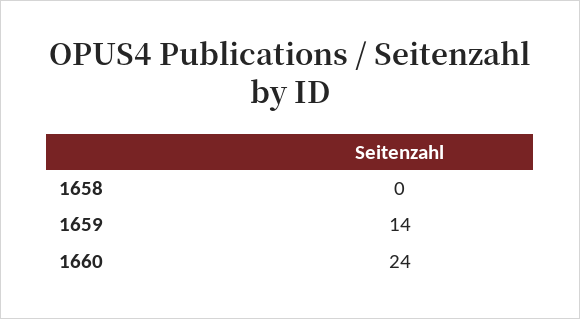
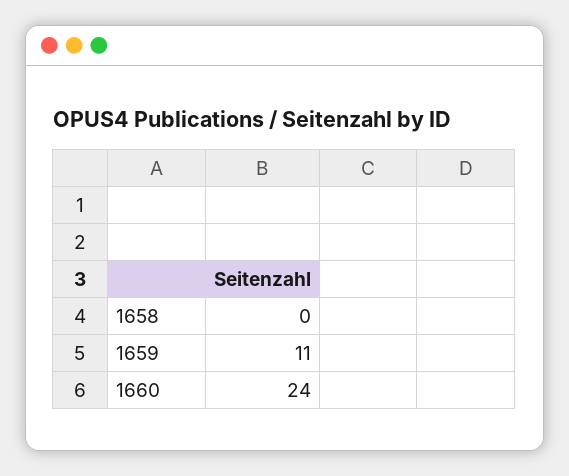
  {
    "1658": 0,
-   "1659": 14,
+   "1659": 11,
    "1660": 24
  }

